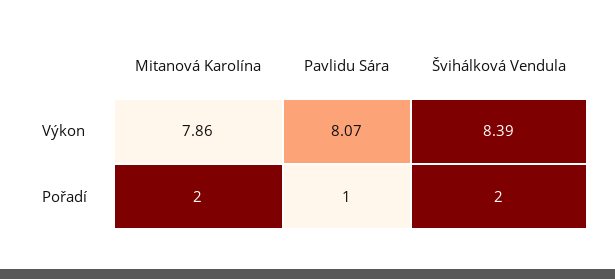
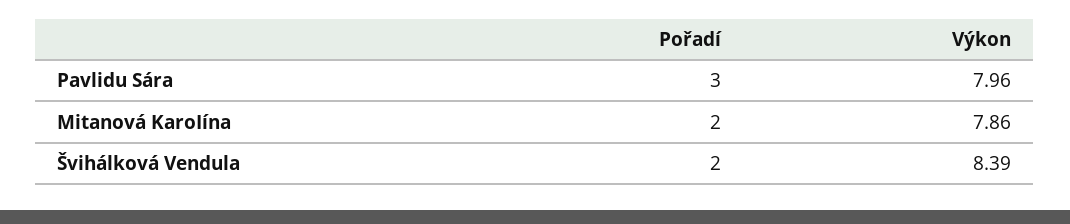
  {
    "Mitanová KaroIína": {
      "Výkon": 7.86,
      "Pořadí": 2
    },
    "Pavlidu Sára": {
-     "Výkon": 8.07,
+     "Výkon": 7.96,
-     "Pořadí": 1
+     "Pořadí": 3
    },
    "Švihálková Vendula": {
      "Výkon": 8.39,
      "Pořadí": 2
    }
  }

